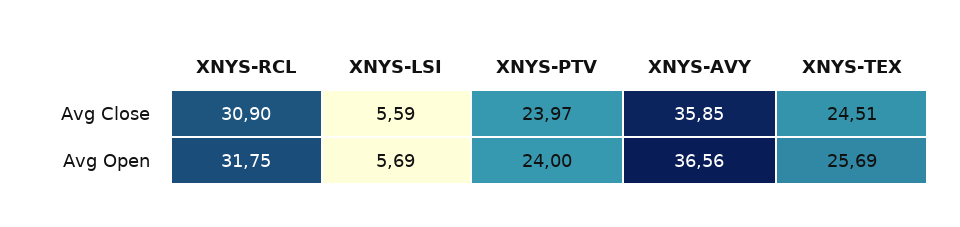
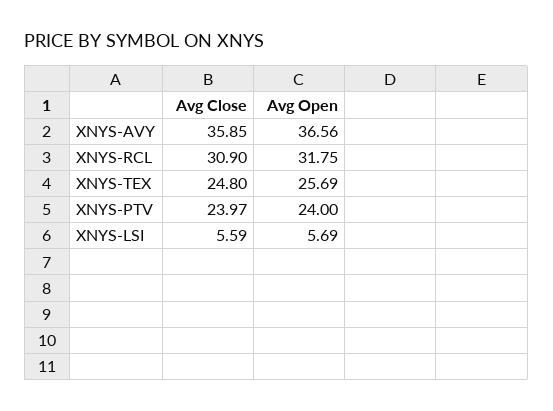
  {
    "XNYS-RCL": {
      "Avg Close": 30.9,
      "Avg Open": 31.75
    },
    "XNYS-LSI": {
      "Avg Close": 5.59,
      "Avg Open": 5.69
    },
    "XNYS-PTV": {
      "Avg Close": 23.97,
      "Avg Open": 24
    },
    "XNYS-AVY": {
      "Avg Close": 35.85,
      "Avg Open": 36.56
    },
    "XNYS-TEX": {
-     "Avg Close": 24.51,
+     "Avg Close": 24.8,
      "Avg Open": 25.69
    }
  }

